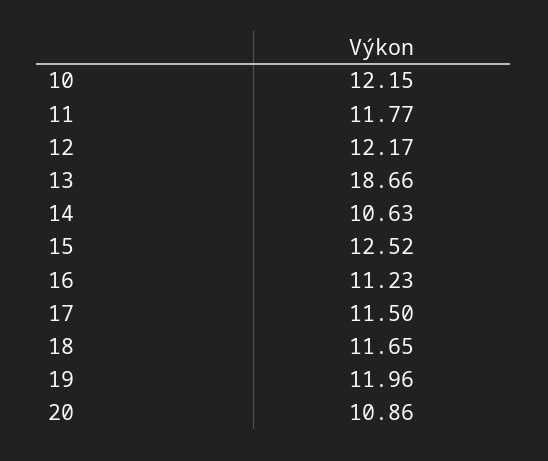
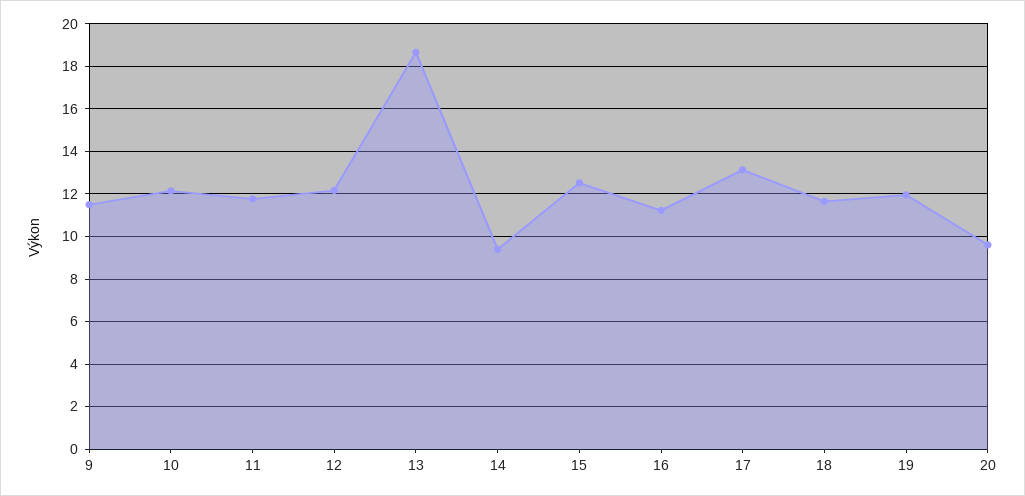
  {
    "10": 12.15,
    "11": 11.77,
    "12": 12.17,
    "13": 18.66,
-   "14": 10.63,
+   "14": 9.5,
    "15": 12.52,
    "16": 11.23,
-   "17": 11.5,
+   "17": 13,
    "18": 11.65,
    "19": 11.96,
-   "20": 10.86
+   "20": 9.5,
+   "9": 11.5
  }

